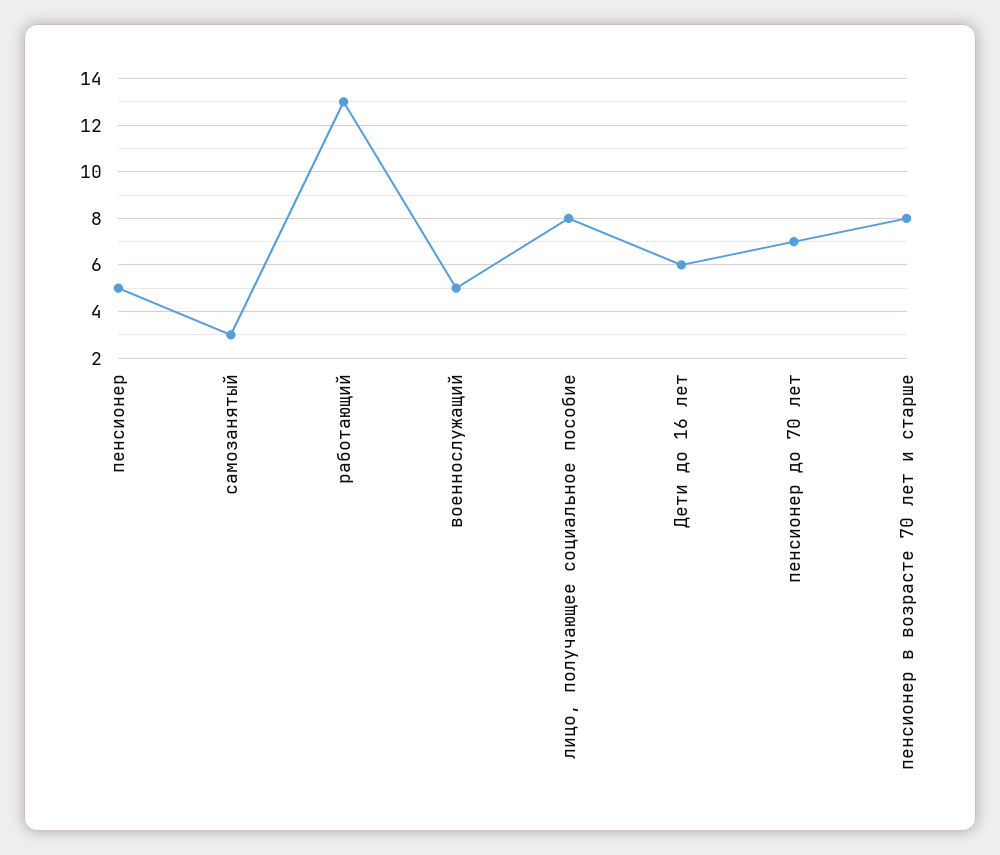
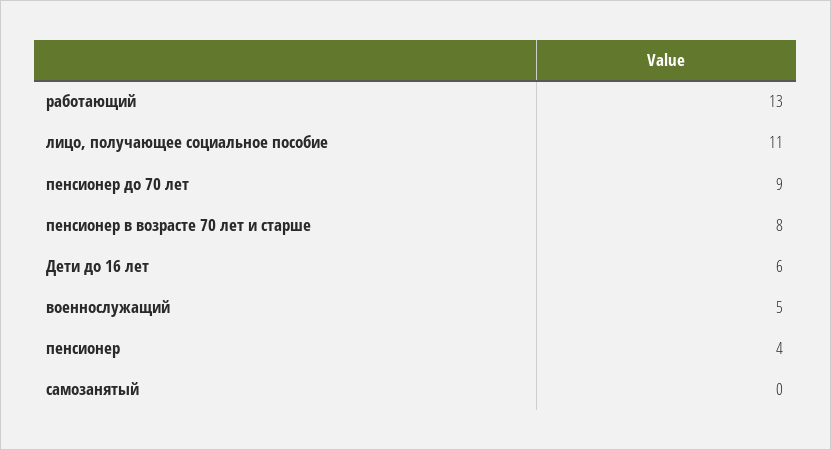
  {
-   "пенсионер": 5,
+   "пенсионер": 4,
-   "самозанятый": 3,
+   "самозанятый": 0,
    "работающий": 13,
    "военнослужащий": 5,
-   "лицо, получающее социальное пособие": 8,
+   "лицо, получающее социальное пособие": 11,
    "Дети до 16 лет": 6,
-   "пенсионер до 70 лет": 7,
+   "пенсионер до 70 лет": 9,
    "пенсионер в возрасте 70 лет и старше": 8
  }

